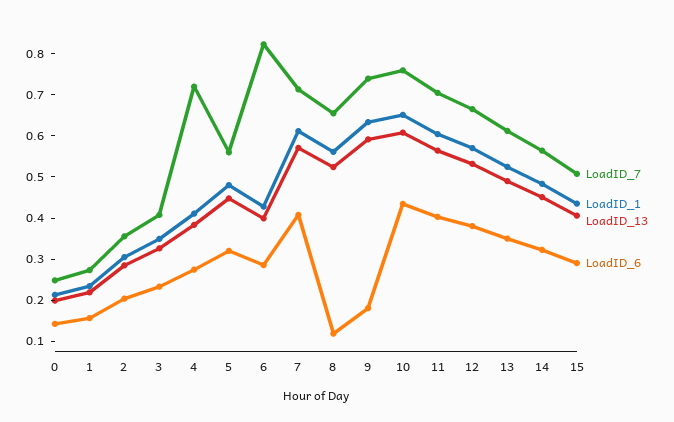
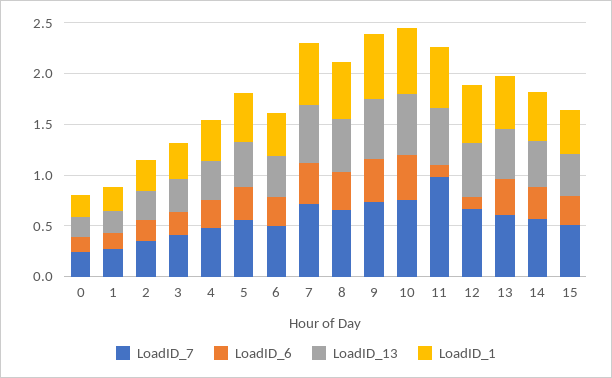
  {
    "LoadID_7": {
      "0": 0.24,
      "1": 0.28,
      "2": 0.36,
      "3": 0.4,
-     "4": 0.72,
+     "4": 0.5,
      "5": 0.56,
-     "6": 0.82,
+     "6": 0.5,
      "7": 0.72,
      "8": 0.66,
      "9": 0.74,
      "10": 0.76,
-     "11": 0.7,
+     "11": 1,
      "12": 0.66,
      "13": 0.62,
      "14": 0.56,
      "15": 0.5
    },
    "LoadID_1": {
      "0": 0.22,
      "1": 0.24,
      "2": 0.3,
      "3": 0.34,
      "4": 0.42,
      "5": 0.48,
      "6": 0.42,
      "7": 0.62,
      "8": 0.56,
      "9": 0.64,
      "10": 0.66,
      "11": 0.6,
      "12": 0.58,
      "13": 0.52,
      "14": 0.48,
      "15": 0.44
    },
    "LoadID_13": {
      "0": 0.2,
      "1": 0.22,
      "2": 0.28,
      "3": 0.32,
      "4": 0.38,
      "5": 0.44,
      "6": 0.4,
      "7": 0.58,
      "8": 0.52,
      "9": 0.6,
      "10": 0.6,
      "11": 0.56,
      "12": 0.54,
      "13": 0.48,
      "14": 0.46,
      "15": 0.4
    },
    "LoadID_6": {
      "0": 0.14,
      "1": 0.16,
      "2": 0.2,
      "3": 0.24,
      "4": 0.28,
      "5": 0.32,
      "6": 0.28,
      "7": 0.4,
-     "8": 0.12,
+     "8": 0.4,
-     "9": 0.18,
+     "9": 0.4,
      "10": 0.44,
-     "11": 0.4,
+     "11": 0.1,
-     "12": 0.38,
+     "12": 0.1,
      "13": 0.36,
      "14": 0.32,
      "15": 0.3
    }
  }

